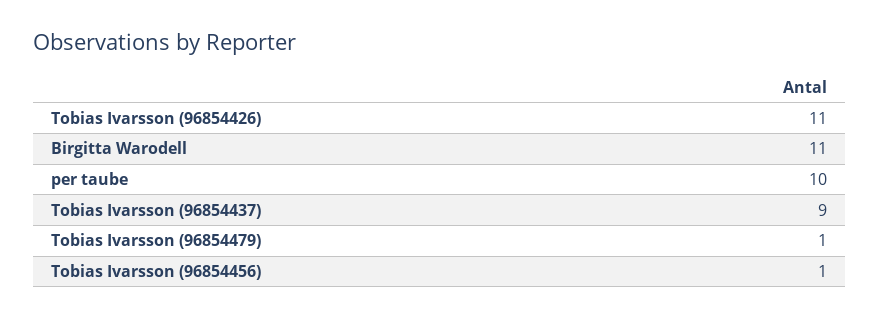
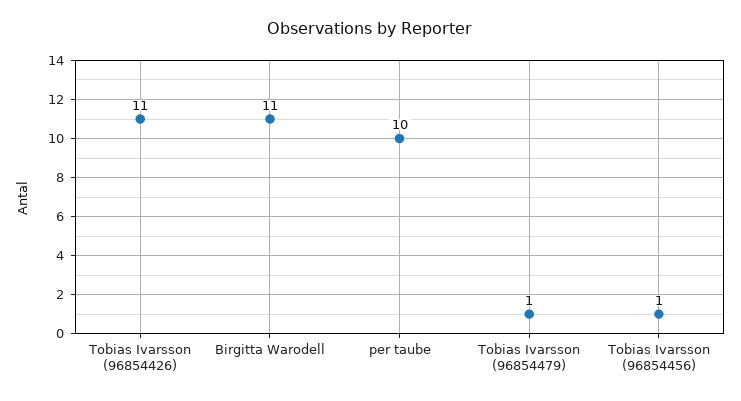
  {
    "Tobias Ivarsson (96854426)": 11,
    "Birgitta Warodell": 11,
    "per taube": 10,
-   "Tobias Ivarsson (96854437)": 9,
    "Tobias Ivarsson (96854479)": 1,
    "Tobias Ivarsson (96854456)": 1
  }

